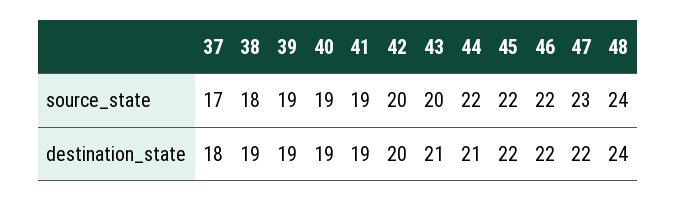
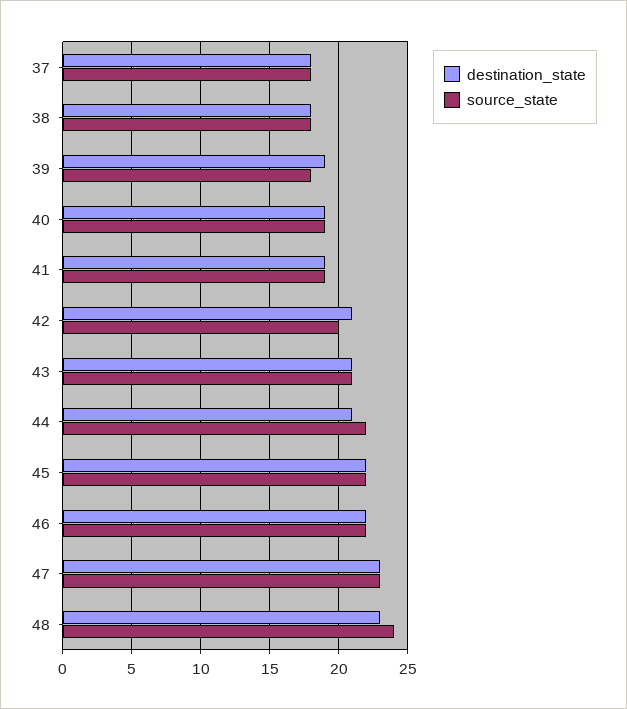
  {
    "source_state": {
-     "37": 17,
+     "37": 18,
      "38": 18,
-     "39": 19,
+     "39": 18,
      "40": 19,
      "41": 19,
      "42": 20,
-     "43": 20,
+     "43": 21,
      "44": 22,
      "45": 22,
      "46": 22,
      "47": 23,
      "48": 24
    },
    "destination_state": {
      "37": 18,
-     "38": 19,
+     "38": 18,
      "39": 19,
      "40": 19,
      "41": 19,
-     "42": 20,
+     "42": 21,
      "43": 21,
      "44": 21,
      "45": 22,
      "46": 22,
-     "47": 22,
+     "47": 23,
-     "48": 24
+     "48": 23
    }
  }

